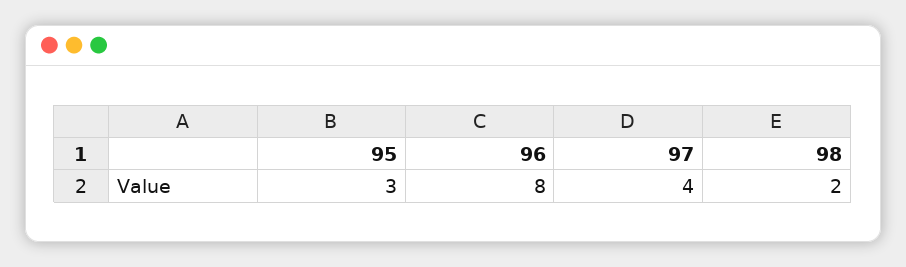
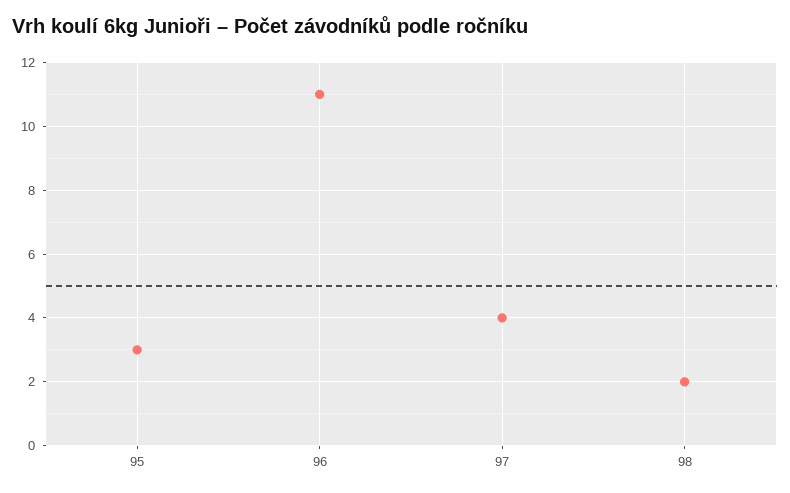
  {
    "95": 3,
-   "96": 8,
+   "96": 11,
    "97": 4,
    "98": 2
  }

